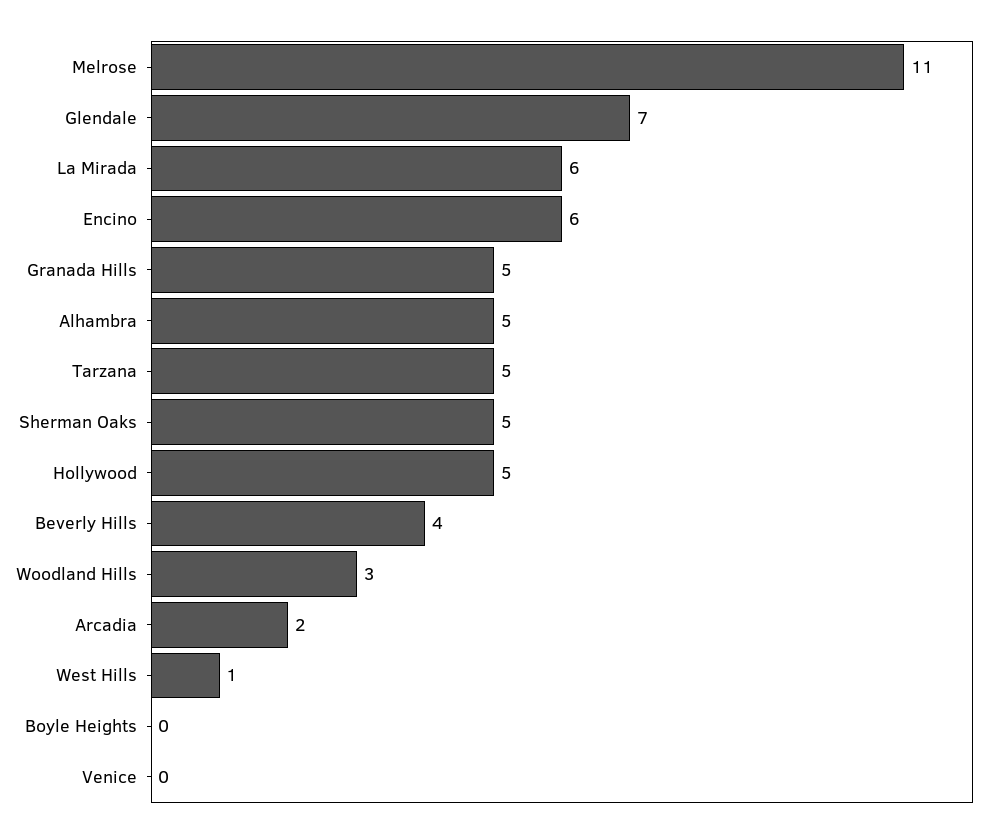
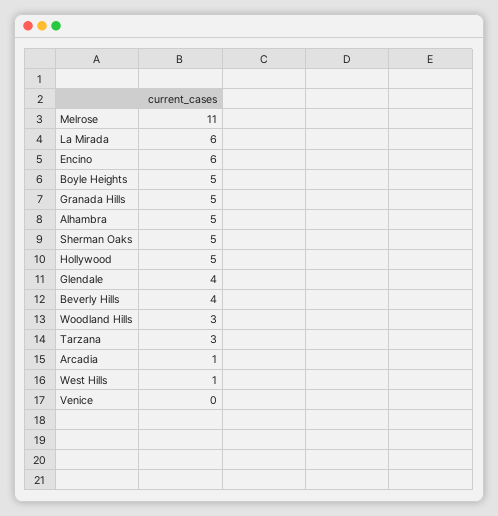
  {
    "Melrose": 11,
-   "Glendale": 7,
+   "Glendale": 4,
    "La Mirada": 6,
    "Encino": 6,
    "Granada Hills": 5,
    "Alhambra": 5,
-   "Tarzana": 5,
+   "Tarzana": 3,
    "Sherman Oaks": 5,
    "Hollywood": 5,
    "Beverly Hills": 4,
    "Woodland Hills": 3,
-   "Arcadia": 2,
+   "Arcadia": 1,
    "West Hills": 1,
-   "Boyle Heights": 0,
+   "Boyle Heights": 5,
    "Venice": 0
  }

